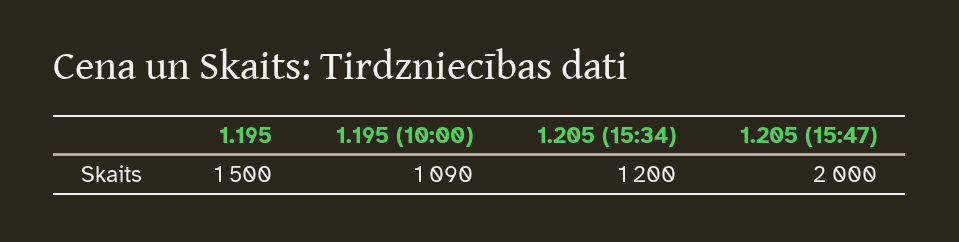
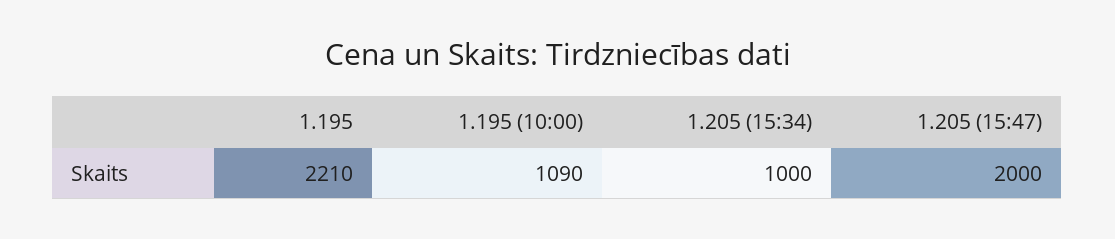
  {
-   "1.195": 1500,
+   "1.195": 2210,
    "1.195 (10:00)": 1090,
-   "1.205 (15:34)": 1200,
+   "1.205 (15:34)": 1000,
    "1.205 (15:47)": 2000
  }

